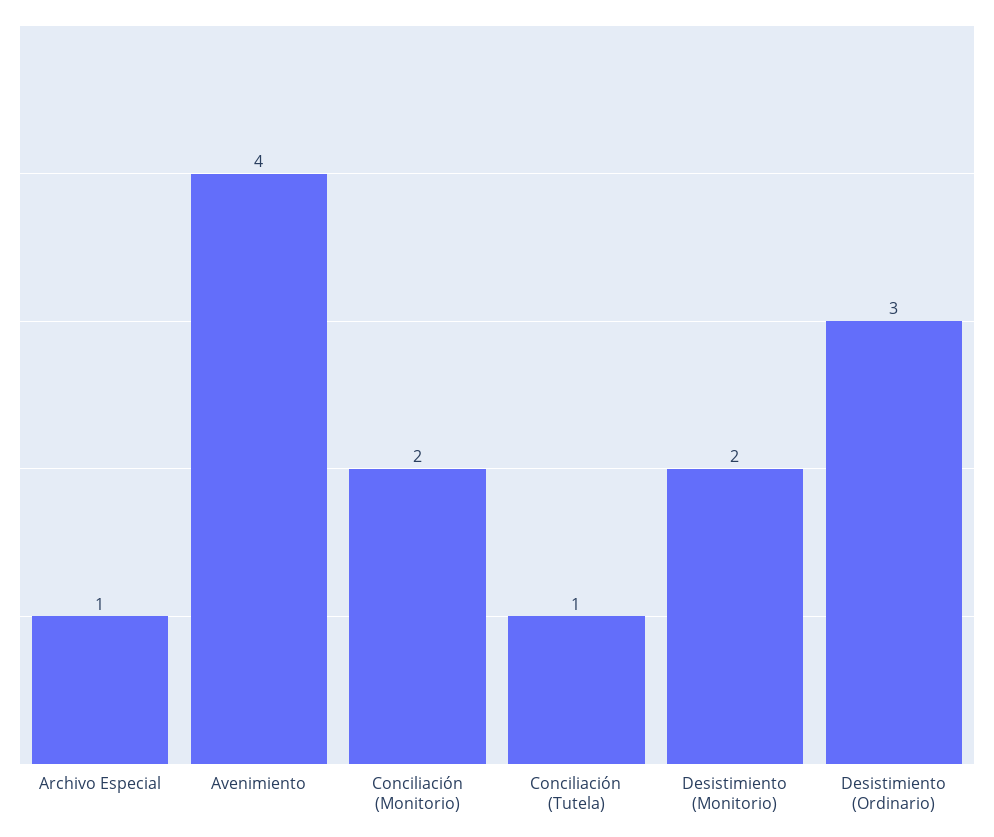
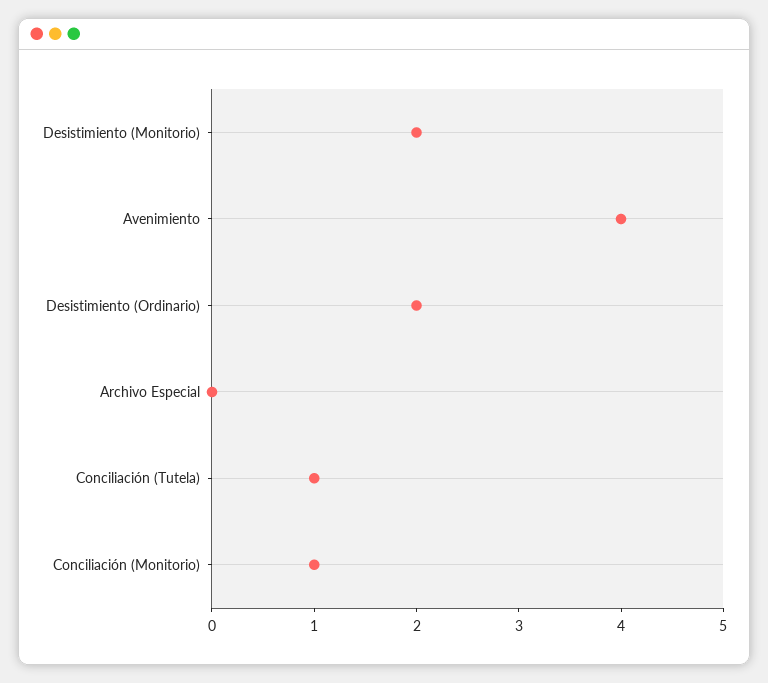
  {
-   "Archivo Especial": 1,
+   "Archivo Especial": 0,
    "Avenimiento": 4,
-   "Conciliación (Monitorio)": 2,
+   "Conciliación (Monitorio)": 1,
    "Conciliación (Tutela)": 1,
    "Desistimiento (Monitorio)": 2,
-   "Desistimiento (Ordinario)": 3
+   "Desistimiento (Ordinario)": 2
  }

